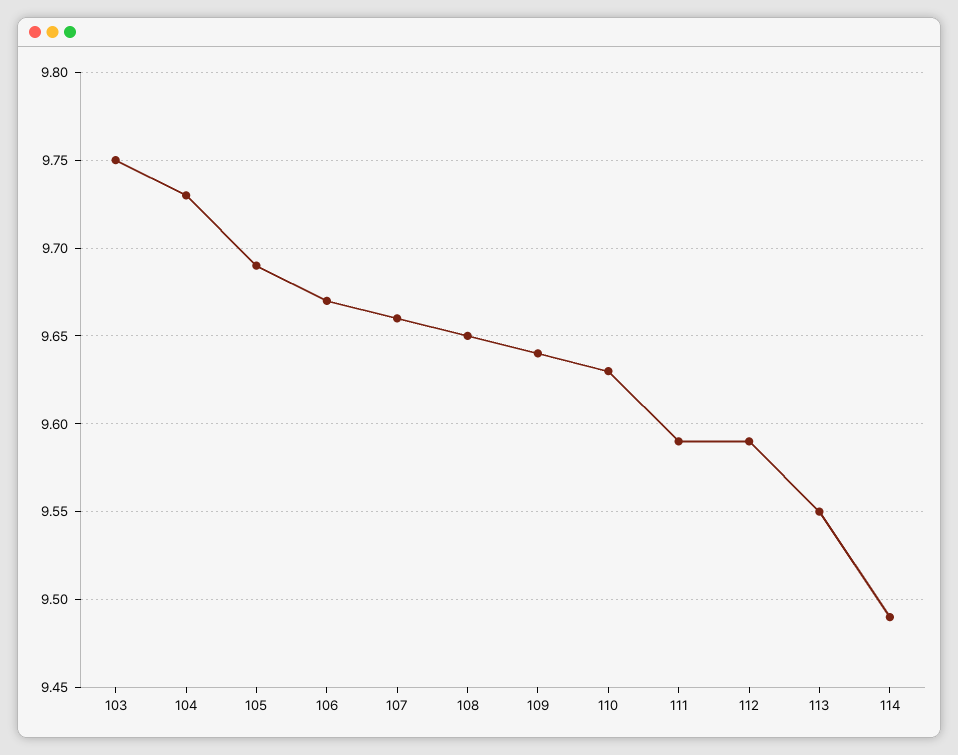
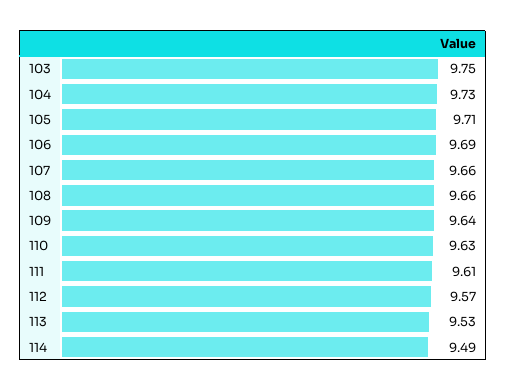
  {
    "103": 9.75,
    "104": 9.73,
-   "105": 9.69,
+   "105": 9.71,
-   "106": 9.67,
+   "106": 9.69,
    "107": 9.66,
-   "108": 9.65,
+   "108": 9.66,
    "109": 9.64,
    "110": 9.63,
-   "111": 9.59,
+   "111": 9.61,
-   "112": 9.59,
+   "112": 9.57,
-   "113": 9.55,
+   "113": 9.53,
    "114": 9.49
  }

